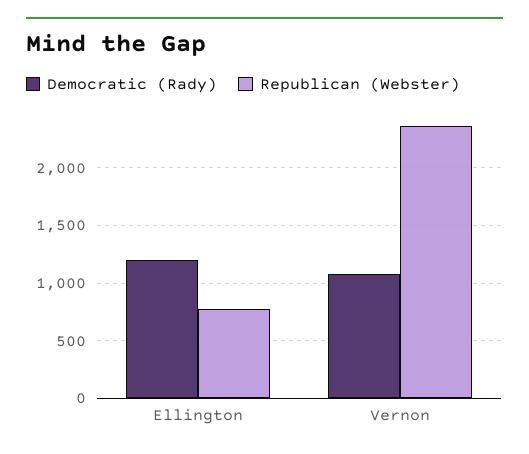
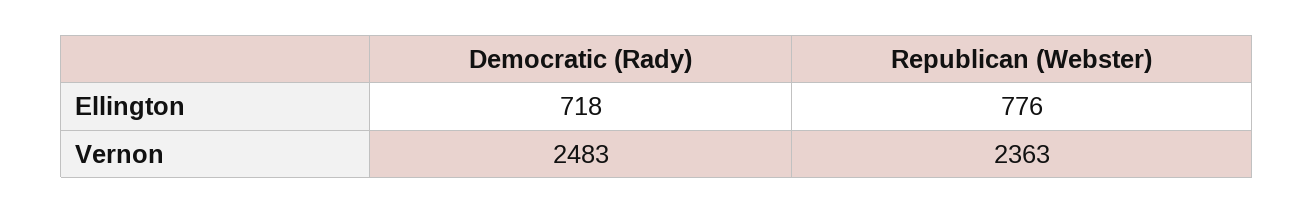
  {
    "Democratic (Rady)": {
-     "Ellington": 1200,
+     "Ellington": 718,
-     "Vernon": 1100
+     "Vernon": 2483
    },
    "Republican (Webster)": {
      "Ellington": 776,
      "Vernon": 2363
    }
  }

